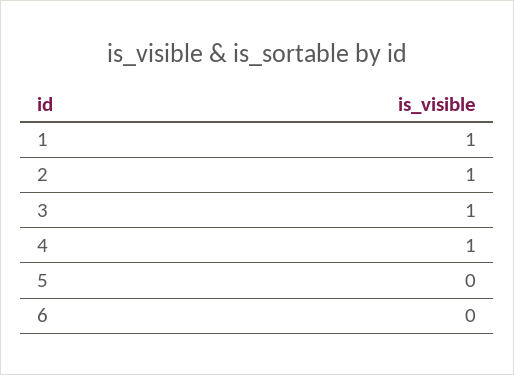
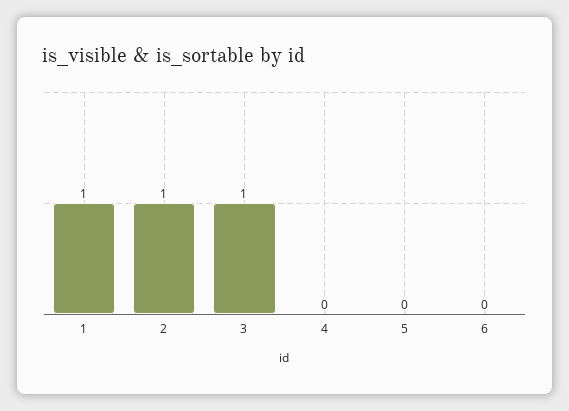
  {
    "1": 1,
    "2": 1,
    "3": 1,
-   "4": 1,
+   "4": 0,
    "5": 0,
    "6": 0
  }

